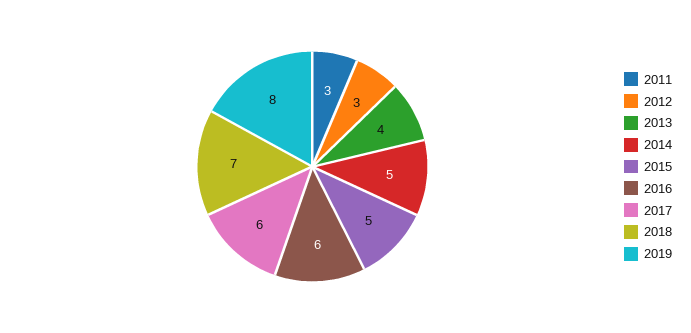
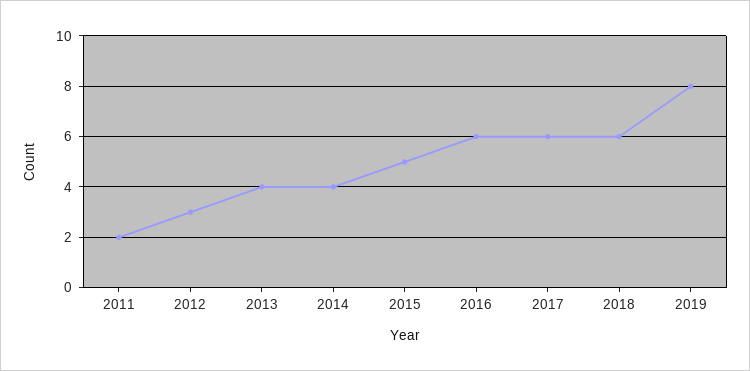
  {
-   "2011": 3,
+   "2011": 2,
    "2012": 3,
    "2013": 4,
-   "2014": 5,
+   "2014": 4,
    "2015": 5,
    "2016": 6,
    "2017": 6,
-   "2018": 7,
+   "2018": 6,
    "2019": 8
  }

